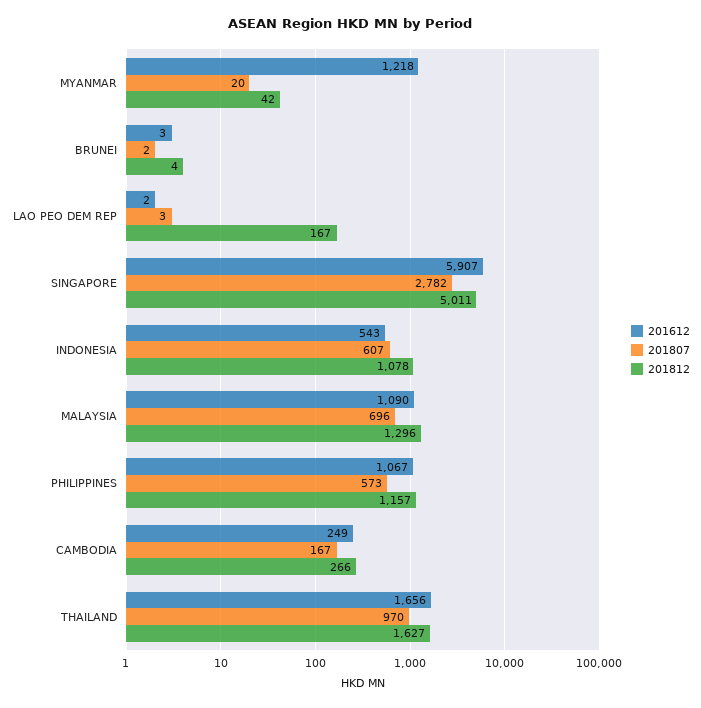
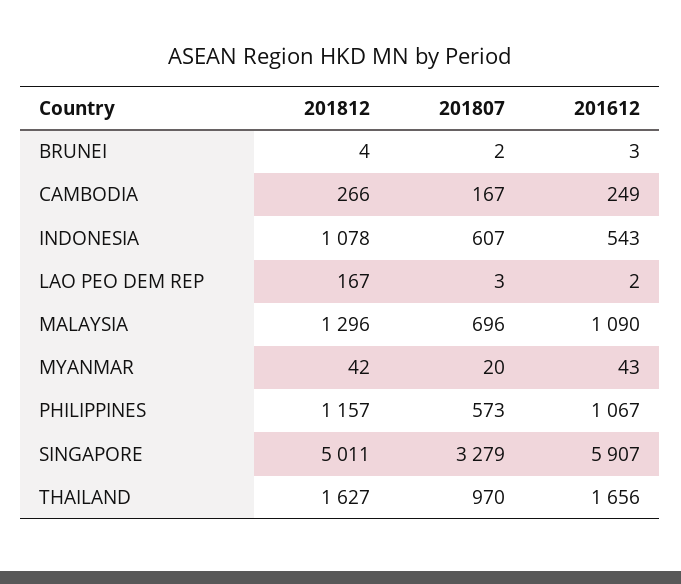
  {
    "201612": {
-     "MYANMAR": 1218,
+     "MYANMAR": 43,
      "BRUNEI": 3,
      "LAO PEO DEM REP": 2,
      "SINGAPORE": 5907,
      "INDONESIA": 543,
      "MALAYSIA": 1090,
      "PHILIPPINES": 1067,
      "CAMBODIA": 249,
      "THAILAND": 1656
    },
    "201807": {
      "MYANMAR": 20,
      "BRUNEI": 2,
      "LAO PEO DEM REP": 3,
-     "SINGAPORE": 2782,
+     "SINGAPORE": 3279,
      "INDONESIA": 607,
      "MALAYSIA": 696,
      "PHILIPPINES": 573,
      "CAMBODIA": 167,
      "THAILAND": 970
    },
    "201812": {
      "MYANMAR": 42,
      "BRUNEI": 4,
      "LAO PEO DEM REP": 167,
      "SINGAPORE": 5011,
      "INDONESIA": 1078,
      "MALAYSIA": 1296,
      "PHILIPPINES": 1157,
      "CAMBODIA": 266,
      "THAILAND": 1627
    }
  }

